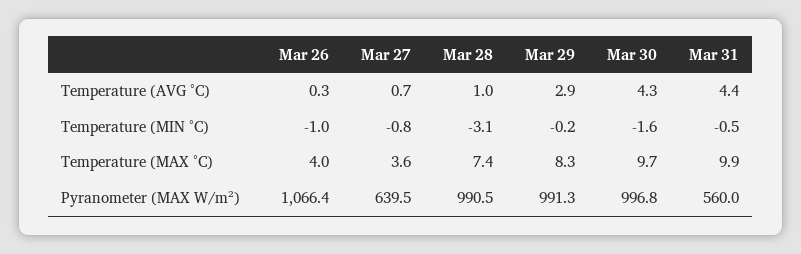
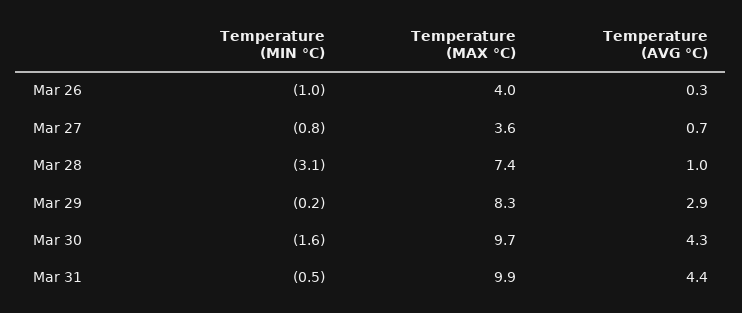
  {
    "Mar 26": {
      "Temperature (AVG °C)": 0.3,
      "Temperature (MIN °C)": -1,
-     "Temperature (MAX °C)": 4,
+     "Temperature (MAX °C)": 4
-     "Pyranometer (MAX W/m²)": 1066.4
    },
    "Mar 27": {
      "Temperature (AVG °C)": 0.7,
      "Temperature (MIN °C)": -0.8,
-     "Temperature (MAX °C)": 3.6,
+     "Temperature (MAX °C)": 3.6
-     "Pyranometer (MAX W/m²)": 639.5
    },
    "Mar 28": {
      "Temperature (AVG °C)": 1,
      "Temperature (MIN °C)": -3.1,
-     "Temperature (MAX °C)": 7.4,
+     "Temperature (MAX °C)": 7.4
-     "Pyranometer (MAX W/m²)": 990.5
    },
    "Mar 29": {
      "Temperature (AVG °C)": 2.9,
      "Temperature (MIN °C)": -0.2,
-     "Temperature (MAX °C)": 8.3,
+     "Temperature (MAX °C)": 8.3
-     "Pyranometer (MAX W/m²)": 991.3
    },
    "Mar 30": {
      "Temperature (AVG °C)": 4.3,
      "Temperature (MIN °C)": -1.6,
-     "Temperature (MAX °C)": 9.7,
+     "Temperature (MAX °C)": 9.7
-     "Pyranometer (MAX W/m²)": 996.8
    },
    "Mar 31": {
      "Temperature (AVG °C)": 4.4,
      "Temperature (MIN °C)": -0.5,
-     "Temperature (MAX °C)": 9.9,
+     "Temperature (MAX °C)": 9.9
-     "Pyranometer (MAX W/m²)": 560
    }
  }

